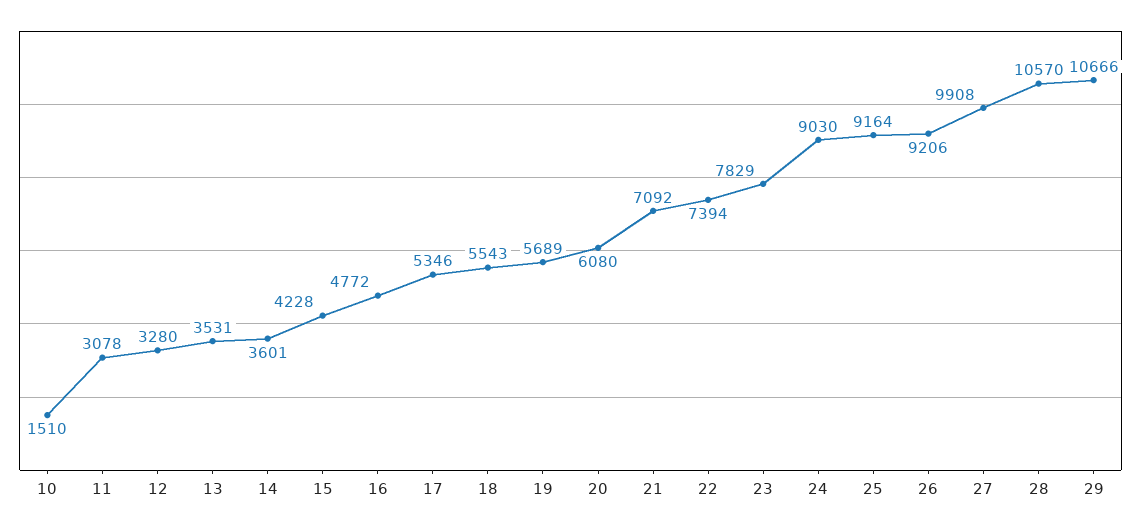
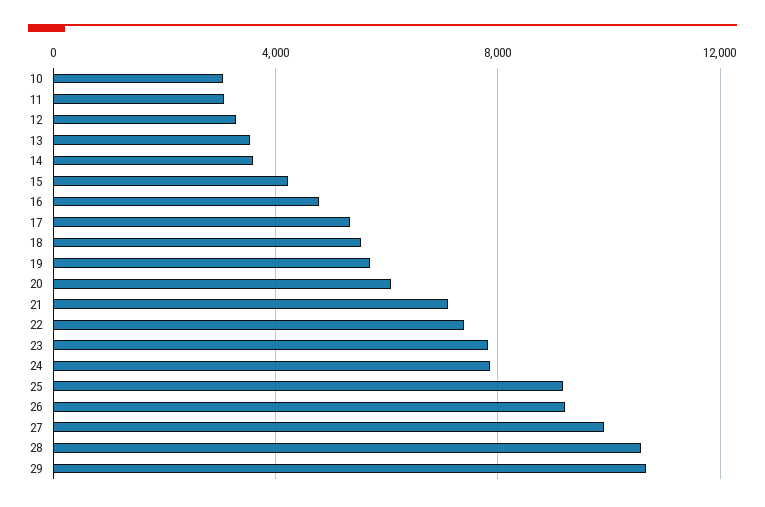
  {
-   "10": 1510,
+   "10": 3000,
    "11": 3078,
    "12": 3280,
    "13": 3531,
    "14": 3601,
    "15": 4228,
    "16": 4772,
    "17": 5346,
    "18": 5543,
    "19": 5689,
    "20": 6080,
    "21": 7092,
    "22": 7394,
    "23": 7829,
-   "24": 9030,
+   "24": 8000,
    "25": 9164,
    "26": 9206,
    "27": 9908,
    "28": 10570,
    "29": 10666
  }

